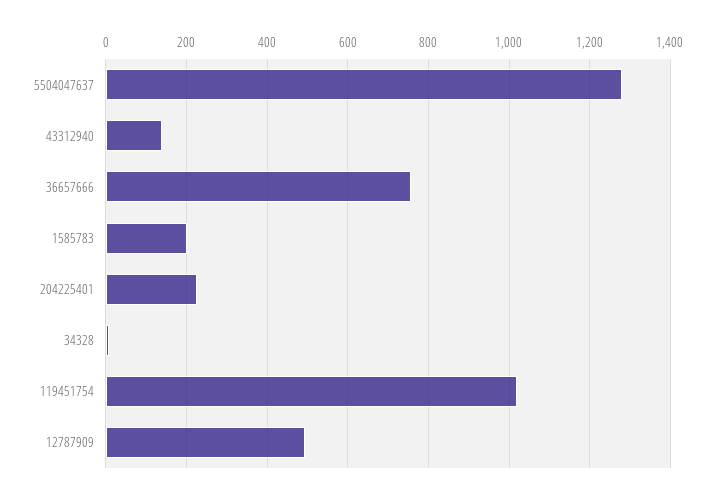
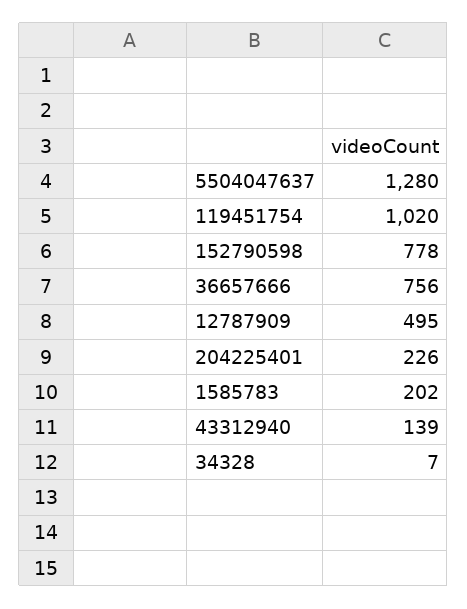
  {
    "5504047637": 1280,
    "43312940": 139,
    "36657666": 756,
    "1585783": 202,
    "204225401": 226,
    "34328": 7,
    "119451754": 1020,
-   "12787909": 495
+   "12787909": 495,
+   "152790598": 778
  }

